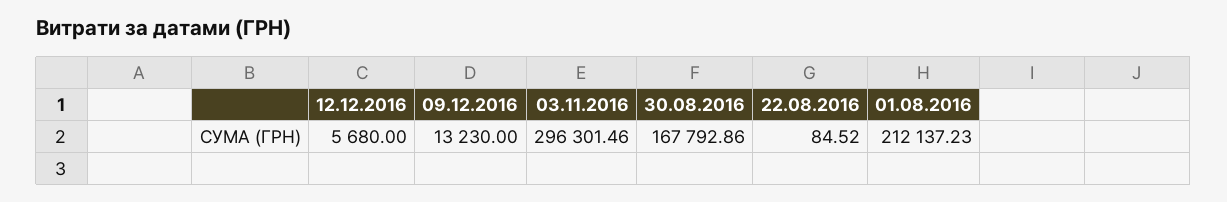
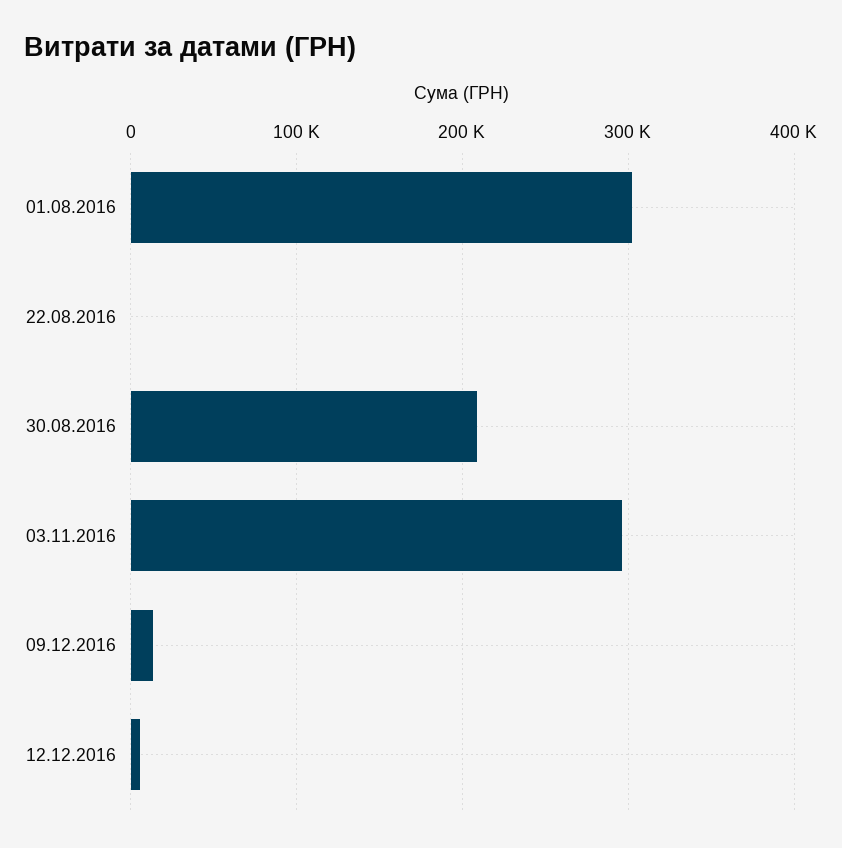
  {
    "12.12.2016": 5680,
    "09.12.2016": 13230,
    "03.11.2016": 296301.46,
-   "30.08.2016": 167792.86,
+   "30.08.2016": 210000,
    "22.08.2016": 84.52,
-   "01.08.2016": 212137.23
+   "01.08.2016": 300000
  }

